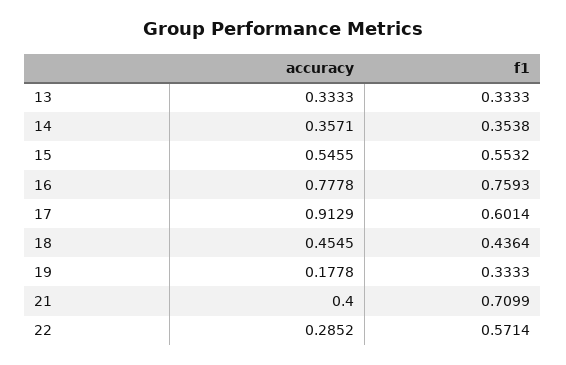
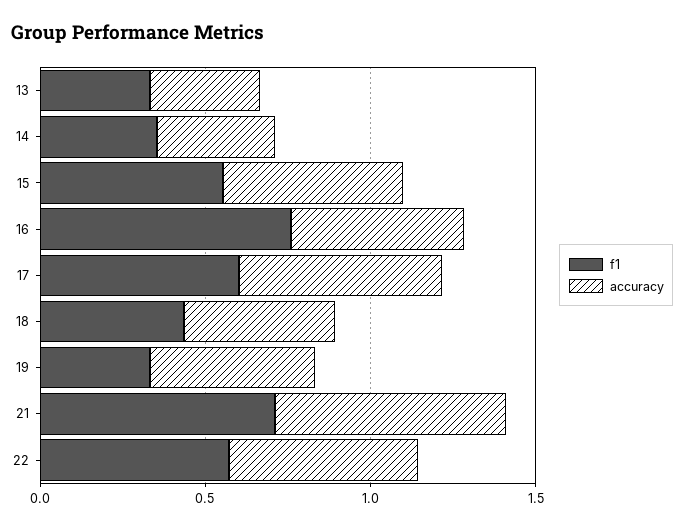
  {
    "accuracy": {
      "13": 0.3333,
      "14": 0.3571,
      "15": 0.5455,
-     "16": 0.7778,
+     "16": 0.5,
-     "17": 0.9129,
+     "17": 0.6,
      "18": 0.4545,
-     "19": 0.1778,
+     "19": 0.5,
-     "21": 0.4,
+     "21": 0.7,
-     "22": 0.2852
+     "22": 0.6
    },
    "f1": {
      "13": 0.3333,
      "14": 0.3538,
      "15": 0.5532,
      "16": 0.7593,
      "17": 0.6014,
      "18": 0.4364,
      "19": 0.3333,
      "21": 0.7099,
      "22": 0.5714
    }
  }

